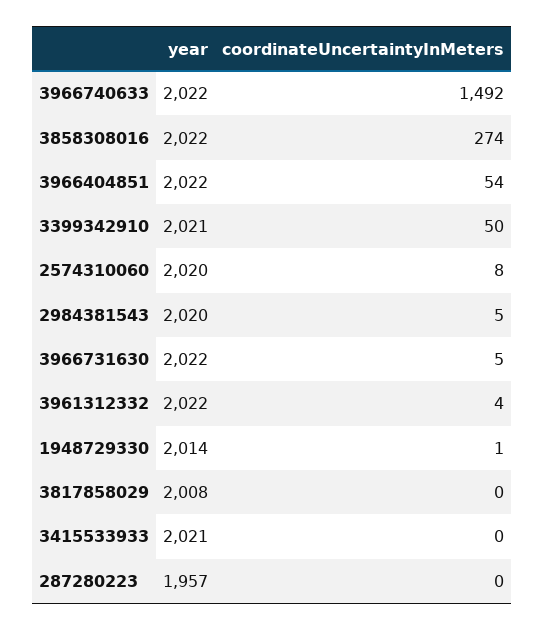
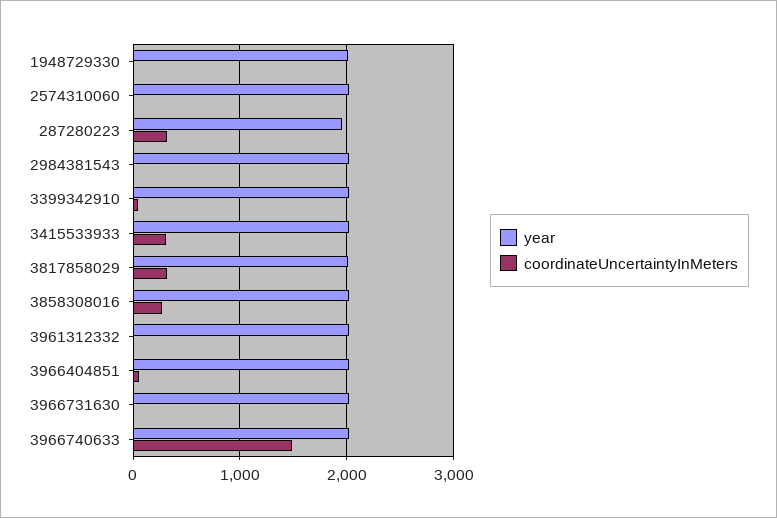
  {
    "year": {
      "3966740633": 2022,
      "3858308016": 2022,
      "3966404851": 2022,
      "3399342910": 2021,
      "2574310060": 2020,
      "2984381543": 2020,
      "3966731630": 2022,
      "3961312332": 2022,
      "1948729330": 2014,
      "3817858029": 2008,
      "3415533933": 2021,
      "287280223": 1957
    },
    "coordinateUncertaintyInMeters": {
      "3966740633": 1492,
      "3858308016": 274,
      "3966404851": 54,
      "3399342910": 50,
      "2574310060": 8,
      "2984381543": 5,
      "3966731630": 5,
      "3961312332": 4,
      "1948729330": 1,
-     "3817858029": 0,
+     "3817858029": 300,
-     "3415533933": 0,
+     "3415533933": 300,
-     "287280223": 0
+     "287280223": 300
    }
  }

